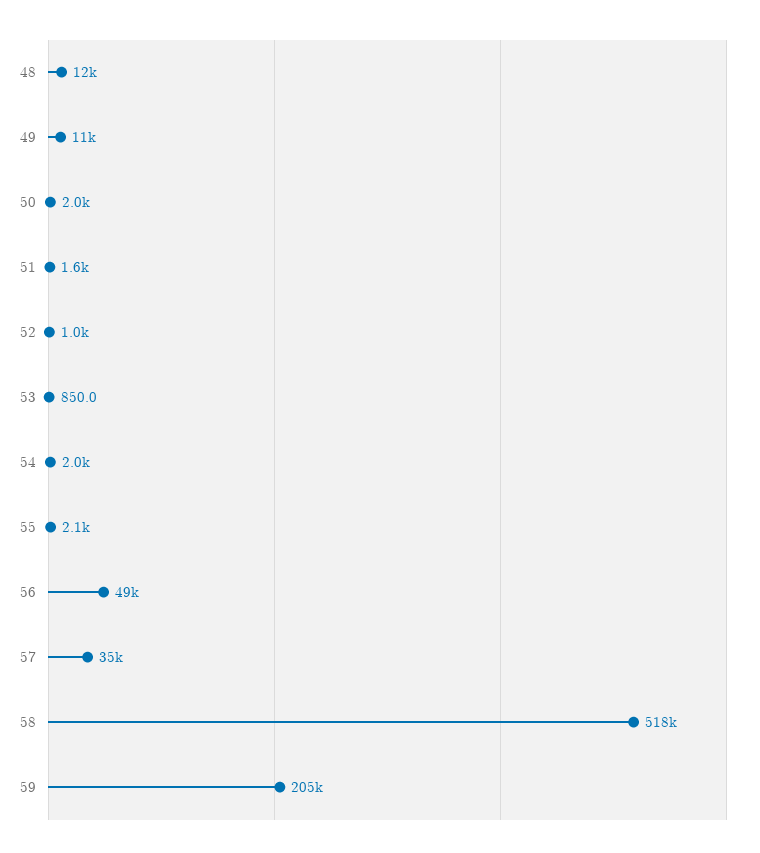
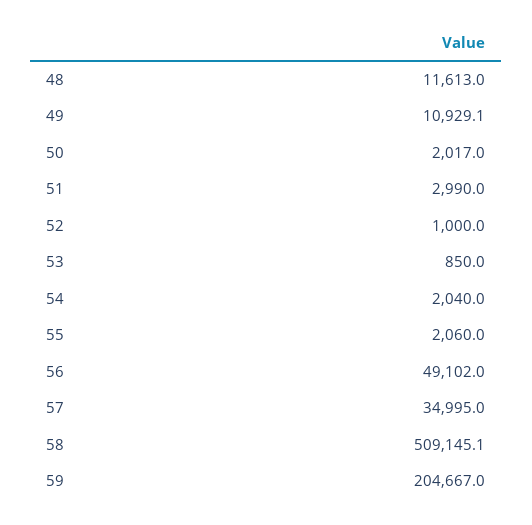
  {
    "48": 11613,
    "49": 10929.1,
    "50": 2017,
-   "51": 1600,
+   "51": 2990,
    "52": 1000,
    "53": 850,
    "54": 2040,
    "55": 2060,
    "56": 49102,
    "57": 34995,
-   "58": 518000,
+   "58": 509145.1,
    "59": 204667
  }

